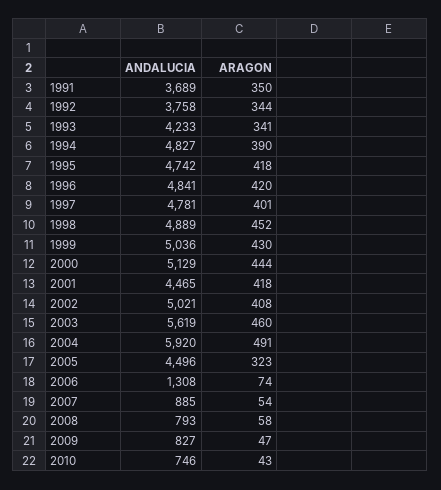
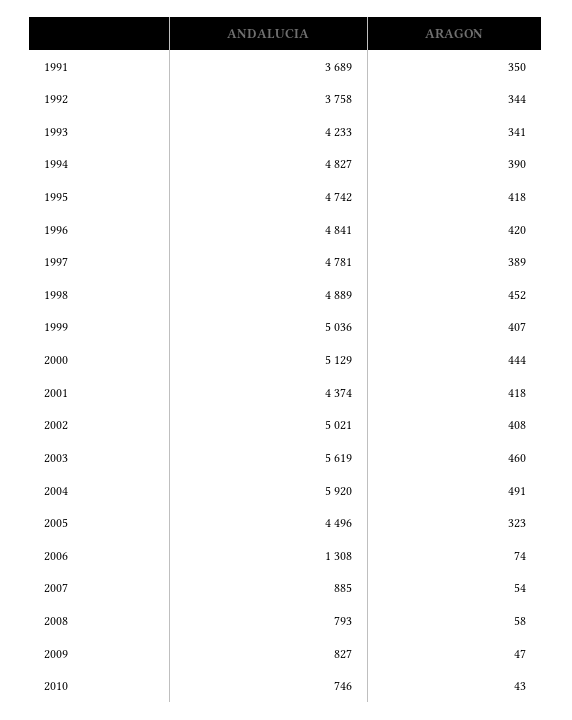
  {
    "ANDALUCIA": {
      "1991": 3689,
      "1992": 3758,
      "1993": 4233,
      "1994": 4827,
      "1995": 4742,
      "1996": 4841,
      "1997": 4781,
      "1998": 4889,
      "1999": 5036,
      "2000": 5129,
-     "2001": 4465,
+     "2001": 4374,
      "2002": 5021,
      "2003": 5619,
      "2004": 5920,
      "2005": 4496,
      "2006": 1308,
      "2007": 885,
      "2008": 793,
      "2009": 827,
      "2010": 746
    },
    "ARAGON": {
      "1991": 350,
      "1992": 344,
      "1993": 341,
      "1994": 390,
      "1995": 418,
      "1996": 420,
-     "1997": 401,
+     "1997": 389,
      "1998": 452,
-     "1999": 430,
+     "1999": 407,
      "2000": 444,
      "2001": 418,
      "2002": 408,
      "2003": 460,
      "2004": 491,
      "2005": 323,
      "2006": 74,
      "2007": 54,
      "2008": 58,
      "2009": 47,
      "2010": 43
    }
  }

